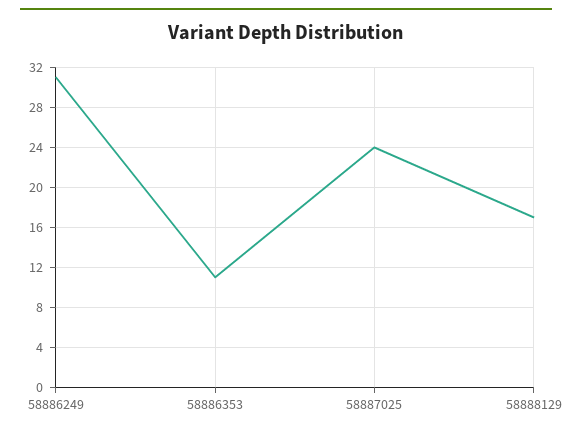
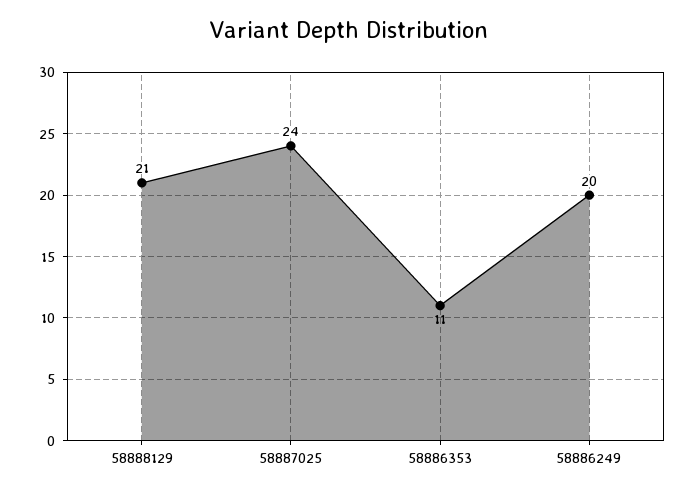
  {
-   "58886249": 31,
+   "58886249": 20,
    "58886353": 11,
    "58887025": 24,
-   "58888129": 17
+   "58888129": 21
  }

